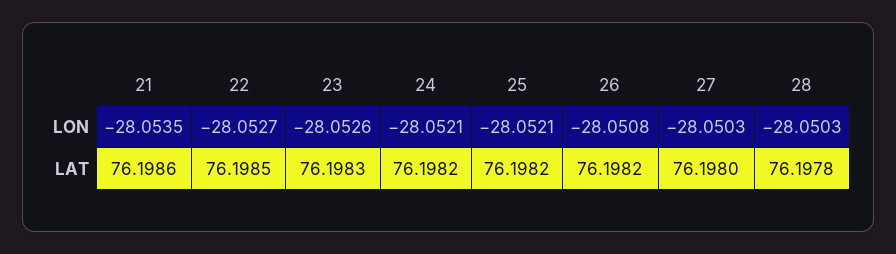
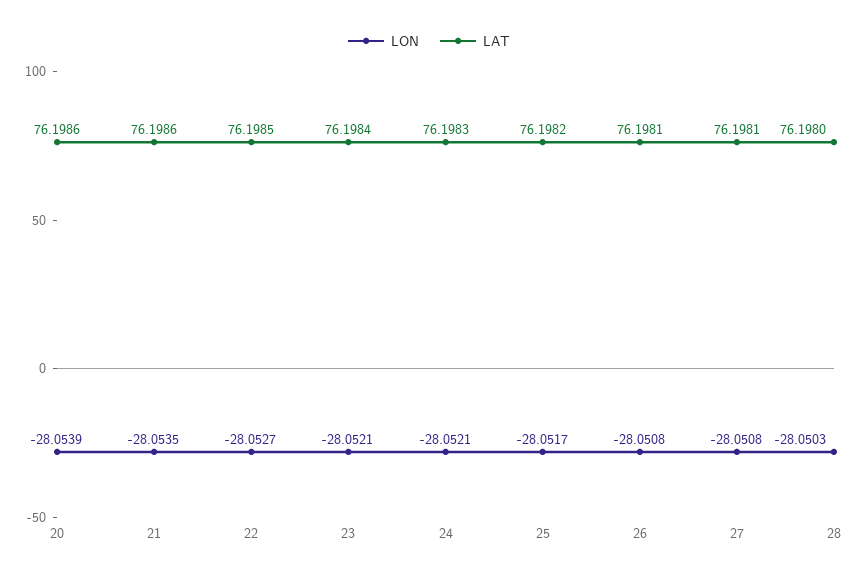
  {
    "LON": {
      "21": -28.0535,
      "22": -28.0527,
-     "23": -28.0526,
+     "23": -28.0521,
      "24": -28.0521,
-     "25": -28.0521,
+     "25": -28.0517,
      "26": -28.0508,
-     "27": -28.0503,
+     "27": -28.0508,
-     "28": -28.0503
+     "28": -28.0503,
+     "20": -28.0539
    },
    "LAT": {
      "21": 76.1986,
      "22": 76.1985,
-     "23": 76.1983,
+     "23": 76.1984,
-     "24": 76.1982,
+     "24": 76.1983,
      "25": 76.1982,
-     "26": 76.1982,
+     "26": 76.1981,
-     "27": 76.198,
+     "27": 76.1981,
-     "28": 76.1978
+     "28": 76.198,
+     "20": 76.1986
    }
  }

